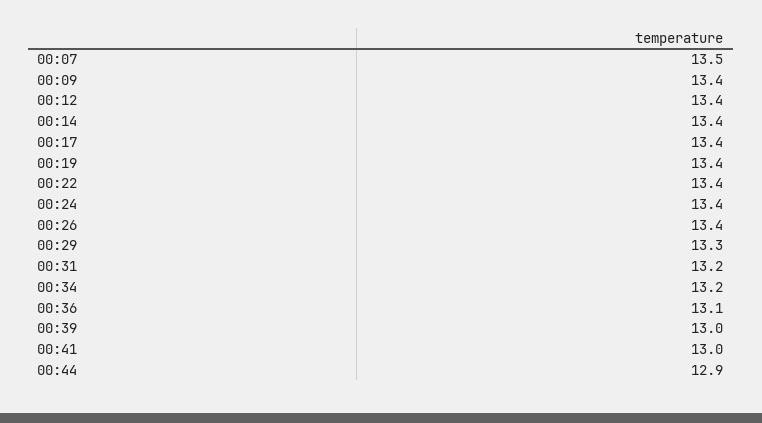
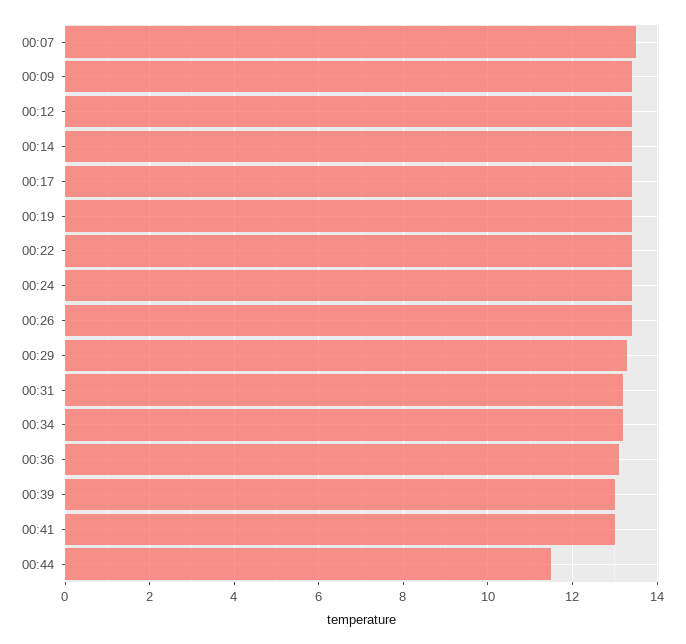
  {
    "00:07": 13.5,
    "00:09": 13.4,
    "00:12": 13.4,
    "00:14": 13.4,
    "00:17": 13.4,
    "00:19": 13.4,
    "00:22": 13.4,
    "00:24": 13.4,
    "00:26": 13.4,
    "00:29": 13.3,
    "00:31": 13.2,
    "00:34": 13.2,
    "00:36": 13.1,
    "00:39": 13,
    "00:41": 13,
-   "00:44": 12.9
+   "00:44": 11.5
  }

